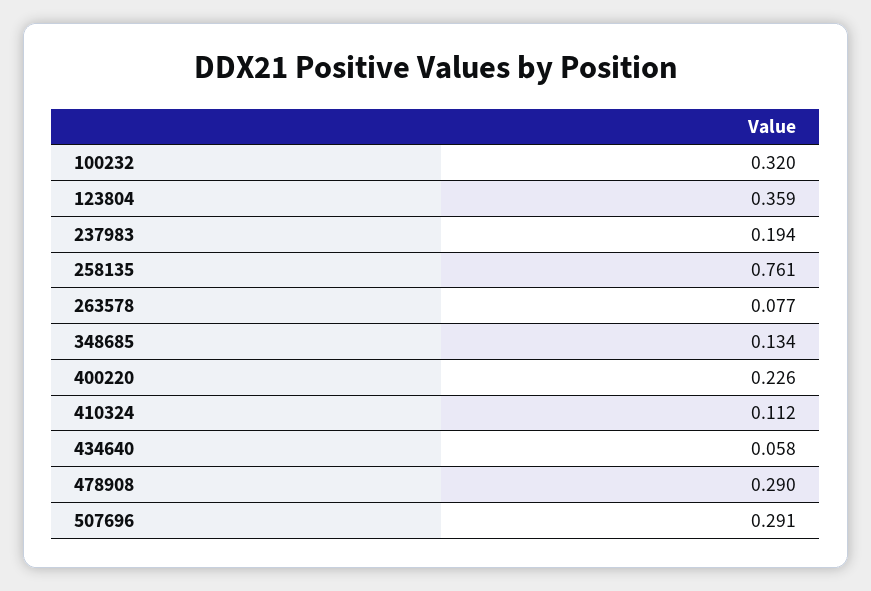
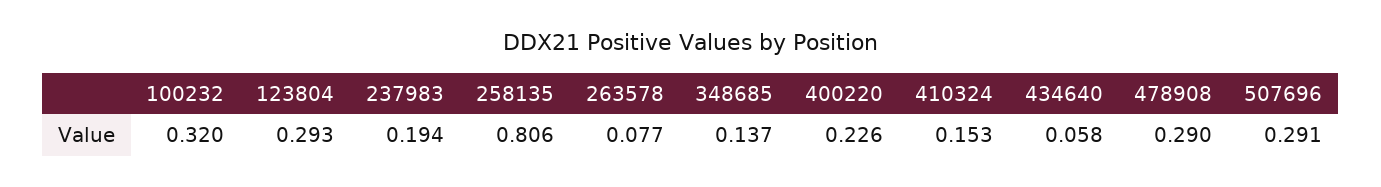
  {
    "100232": 0.32,
-   "123804": 0.359,
+   "123804": 0.293,
    "237983": 0.194,
-   "258135": 0.761,
+   "258135": 0.806,
    "263578": 0.077,
-   "348685": 0.134,
+   "348685": 0.137,
    "400220": 0.226,
-   "410324": 0.112,
+   "410324": 0.153,
    "434640": 0.058,
    "478908": 0.29,
    "507696": 0.291
  }

